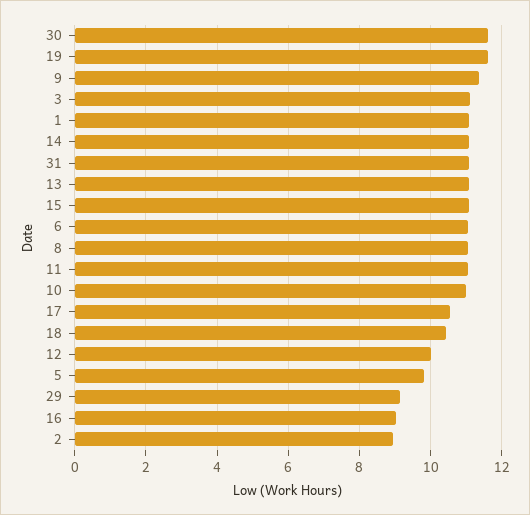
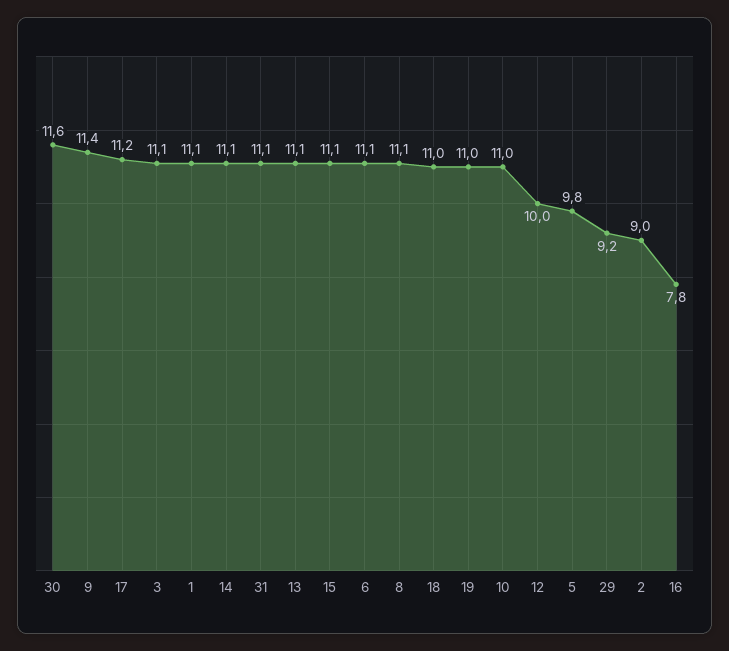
  {
    "30": 11.6,
-   "19": 11.6,
+   "19": 11,
    "9": 11.4,
    "3": 11.1,
    "1": 11.1,
    "14": 11.1,
    "31": 11.1,
    "13": 11.1,
    "15": 11.1,
    "6": 11.1,
    "8": 11.1,
-   "11": 11,
    "10": 11,
-   "17": 10.6,
+   "17": 11.2,
-   "18": 10.4,
+   "18": 11,
    "12": 10,
    "5": 9.8,
    "29": 9.2,
-   "16": 9,
+   "16": 7.8,
    "2": 9
  }

